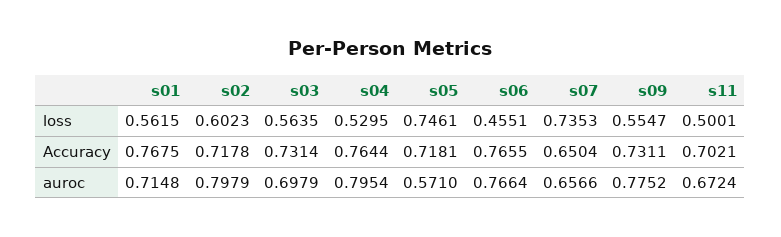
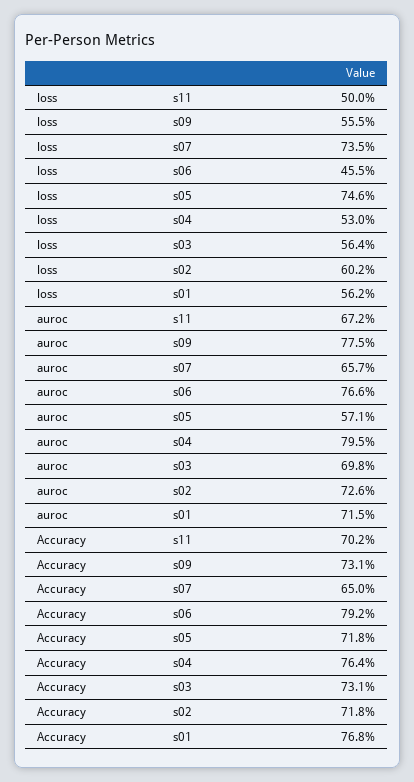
  {
    "s01": {
      "loss": 0.5615,
      "Accuracy": 0.7675,
      "auroc": 0.7148
    },
    "s02": {
      "loss": 0.6023,
      "Accuracy": 0.7178,
-     "auroc": 0.7979
+     "auroc": 0.726
    },
    "s03": {
      "loss": 0.5635,
      "Accuracy": 0.7314,
      "auroc": 0.6979
    },
    "s04": {
      "loss": 0.5295,
      "Accuracy": 0.7644,
      "auroc": 0.7954
    },
    "s05": {
      "loss": 0.7461,
      "Accuracy": 0.7181,
      "auroc": 0.571
    },
    "s06": {
      "loss": 0.4551,
-     "Accuracy": 0.7655,
+     "Accuracy": 0.792,
      "auroc": 0.7664
    },
    "s07": {
      "loss": 0.7353,
      "Accuracy": 0.6504,
      "auroc": 0.6566
    },
    "s09": {
      "loss": 0.5547,
      "Accuracy": 0.7311,
      "auroc": 0.7752
    },
    "s11": {
      "loss": 0.5001,
      "Accuracy": 0.7021,
      "auroc": 0.6724
    }
  }

